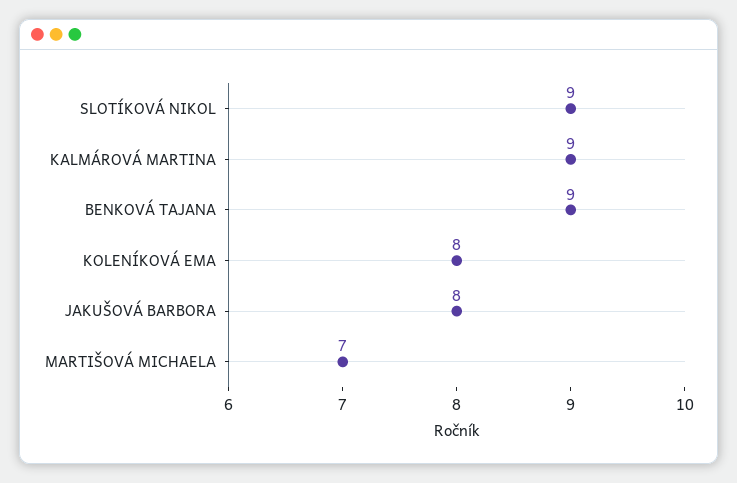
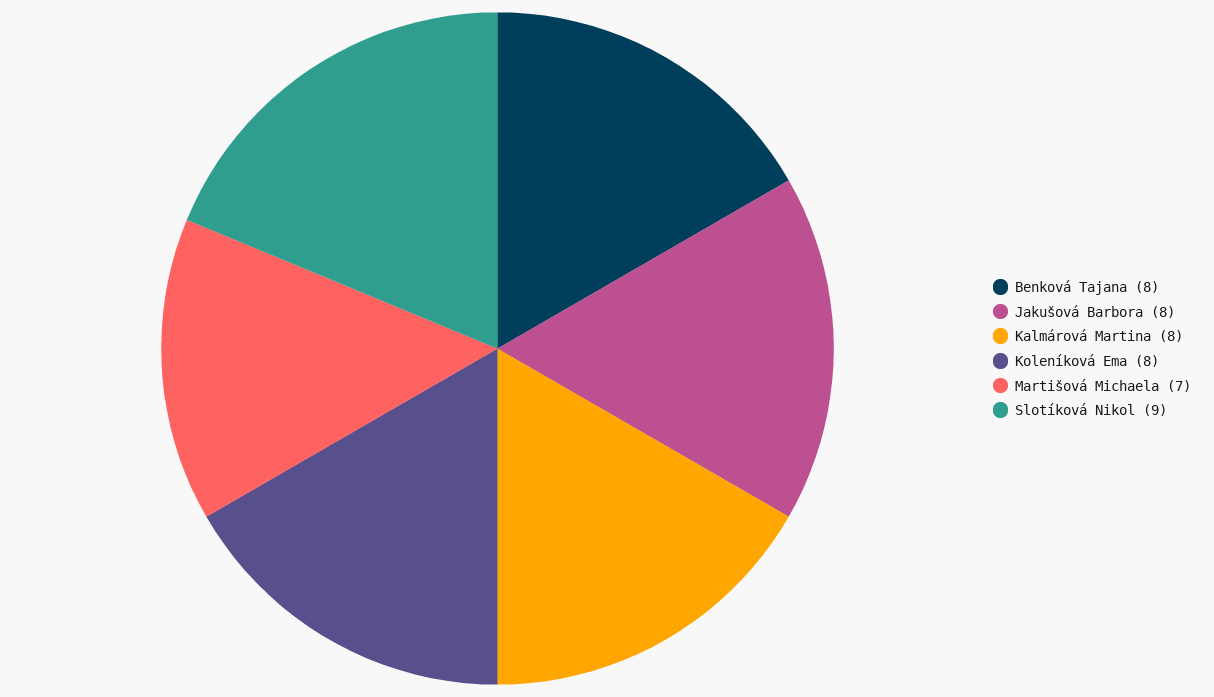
  {
    "SLOTÍKOVÁ NIKOL": 9,
-   "KALMÁROVÁ MARTINA": 9,
+   "KALMÁROVÁ MARTINA": 8,
-   "BENKOVÁ TAJANA": 9,
+   "BENKOVÁ TAJANA": 8,
    "KOLENÍKOVÁ EMA": 8,
    "JAKUŠOVÁ BARBORA": 8,
    "MARTIŠOVÁ MICHAELA": 7
  }

